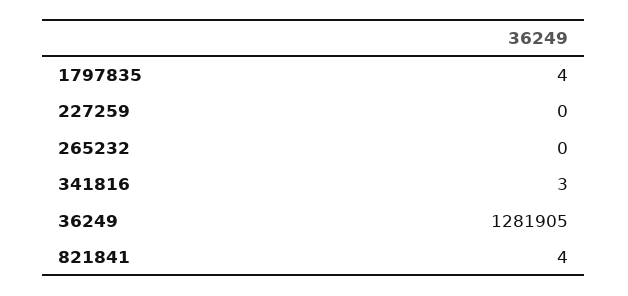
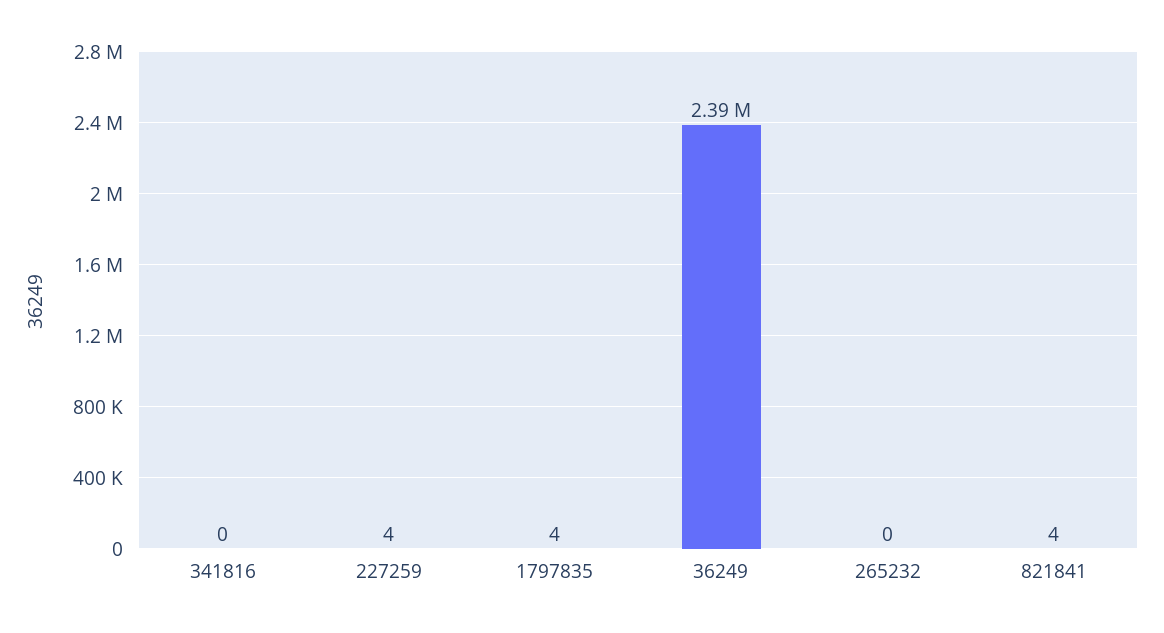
  {
    "1797835": 4,
-   "227259": 0,
+   "227259": 4,
    "265232": 0,
-   "341816": 3,
+   "341816": 0,
-   "36249": 1281905,
+   "36249": 2390000,
    "821841": 4
  }

